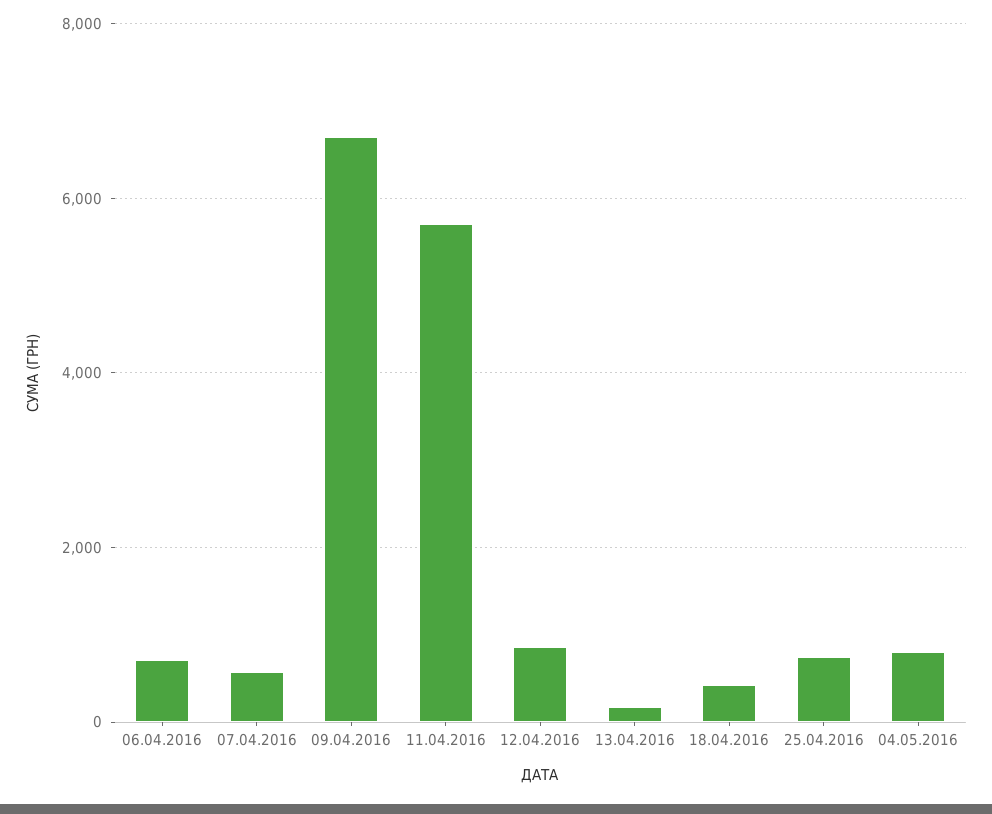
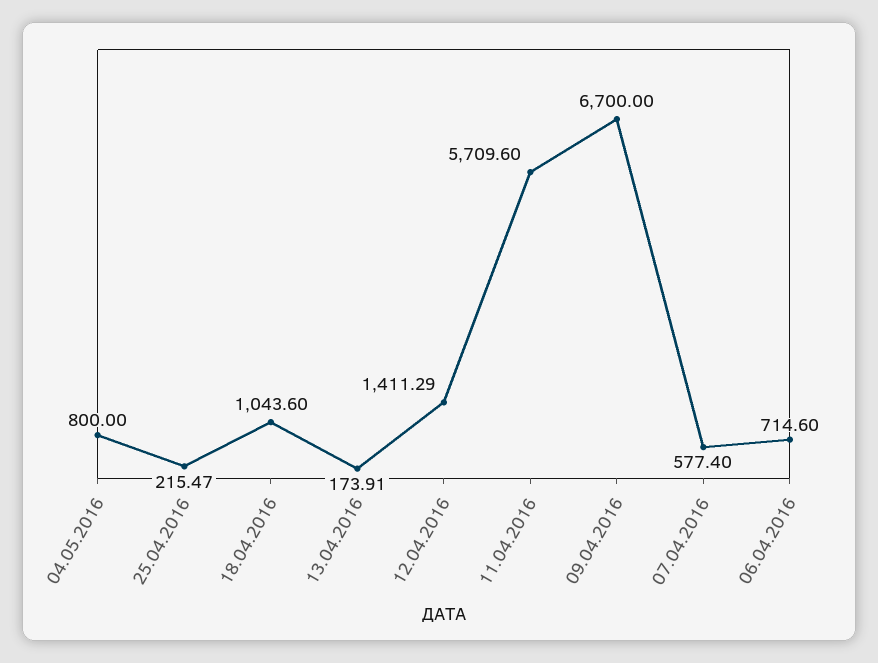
  {
    "06.04.2016": 714.6,
    "07.04.2016": 577.4,
    "09.04.2016": 6700,
    "11.04.2016": 5709.6,
-   "12.04.2016": 800,
+   "12.04.2016": 1411.29,
    "13.04.2016": 173.91,
-   "18.04.2016": 400,
+   "18.04.2016": 1043.6,
-   "25.04.2016": 800,
+   "25.04.2016": 215.47,
    "04.05.2016": 800
  }

